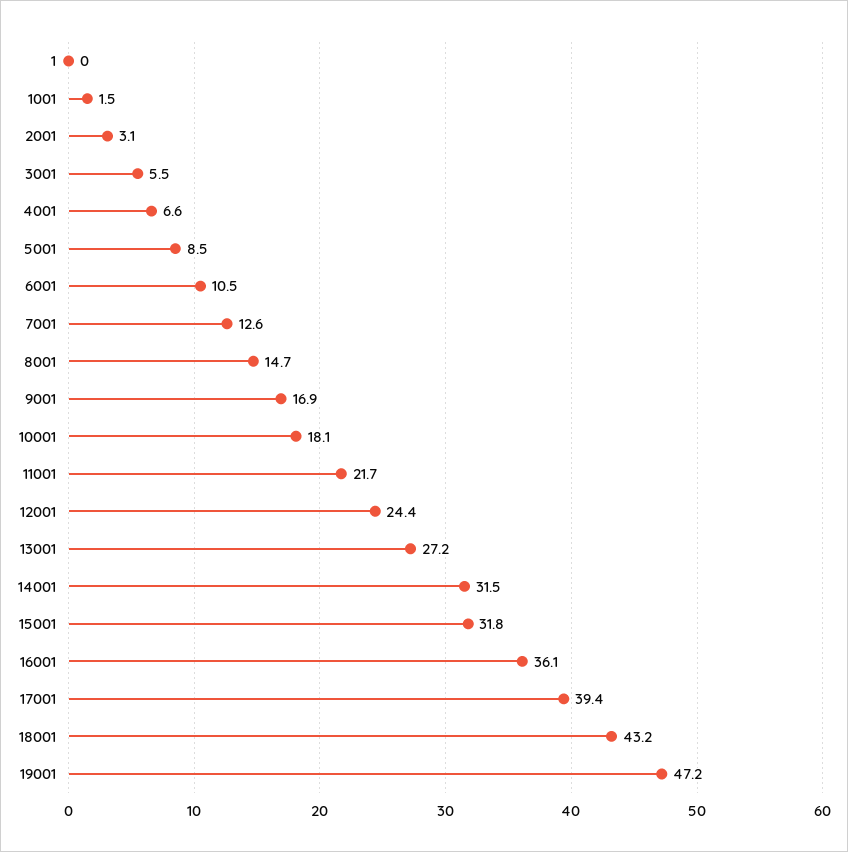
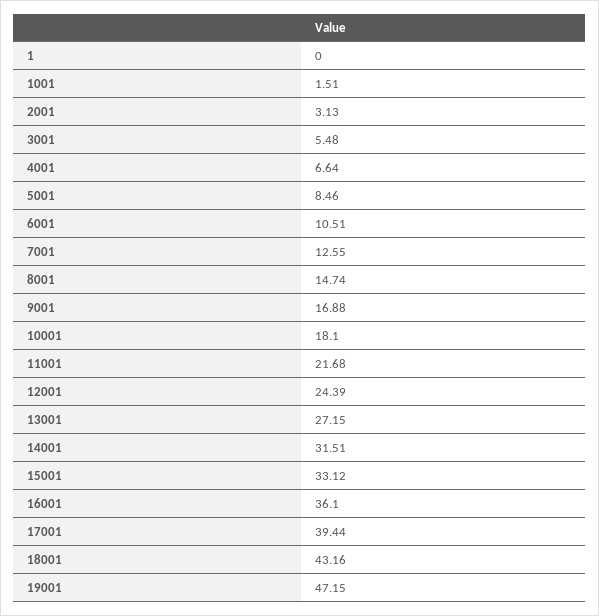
  {
    "1": 0,
    "1001": 1.51,
    "2001": 3.13,
    "3001": 5.48,
    "4001": 6.64,
    "5001": 8.46,
    "6001": 10.51,
    "7001": 12.55,
    "8001": 14.74,
    "9001": 16.88,
    "10001": 18.1,
    "11001": 21.68,
    "12001": 24.39,
    "13001": 27.15,
    "14001": 31.51,
-   "15001": 31.8,
+   "15001": 33.12,
    "16001": 36.1,
    "17001": 39.44,
    "18001": 43.16,
    "19001": 47.15
  }

